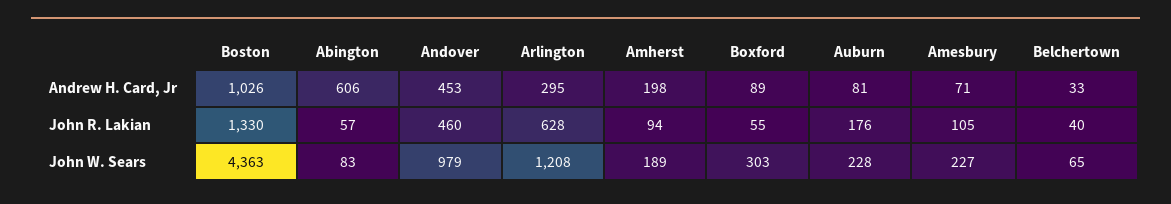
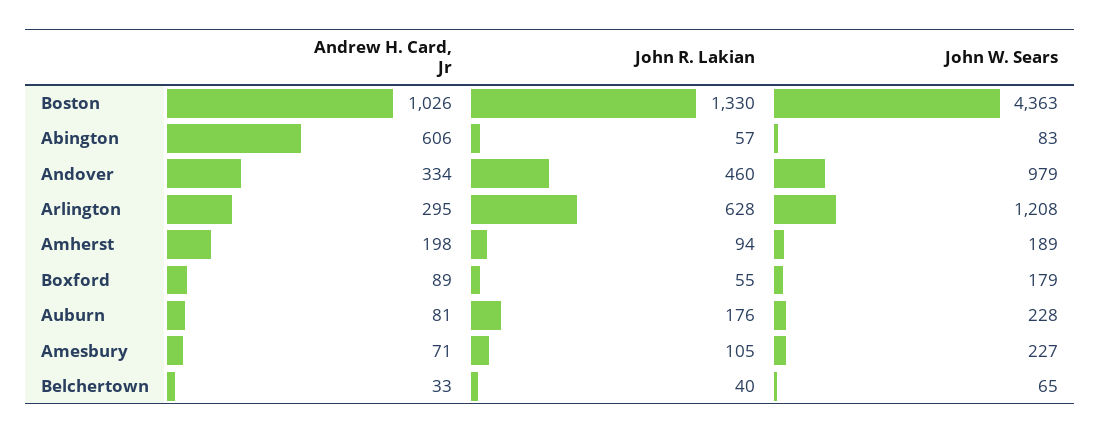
  {
    "Boston": {
      "Andrew H. Card, Jr": 1026,
      "John R. Lakian": 1330,
      "John W. Sears": 4363
    },
    "Abington": {
      "Andrew H. Card, Jr": 606,
      "John R. Lakian": 57,
      "John W. Sears": 83
    },
    "Andover": {
-     "Andrew H. Card, Jr": 453,
+     "Andrew H. Card, Jr": 334,
      "John R. Lakian": 460,
      "John W. Sears": 979
    },
    "Arlington": {
      "Andrew H. Card, Jr": 295,
      "John R. Lakian": 628,
      "John W. Sears": 1208
    },
    "Amherst": {
      "Andrew H. Card, Jr": 198,
      "John R. Lakian": 94,
      "John W. Sears": 189
    },
    "Boxford": {
      "Andrew H. Card, Jr": 89,
      "John R. Lakian": 55,
-     "John W. Sears": 303
+     "John W. Sears": 179
    },
    "Auburn": {
      "Andrew H. Card, Jr": 81,
      "John R. Lakian": 176,
      "John W. Sears": 228
    },
    "Amesbury": {
      "Andrew H. Card, Jr": 71,
      "John R. Lakian": 105,
      "John W. Sears": 227
    },
    "Belchertown": {
      "Andrew H. Card, Jr": 33,
      "John R. Lakian": 40,
      "John W. Sears": 65
    }
  }

